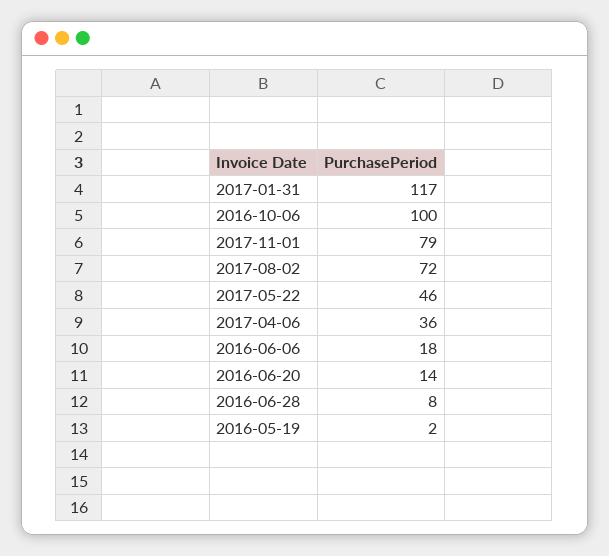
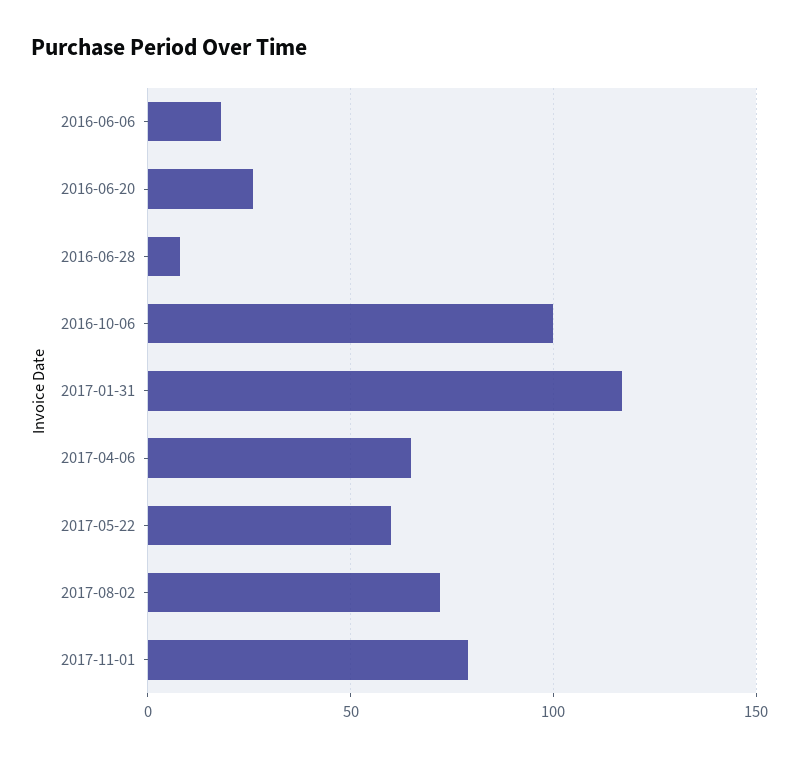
  {
    "2017-01-31": 117,
    "2016-10-06": 100,
    "2017-11-01": 79,
    "2017-08-02": 72,
-   "2017-05-22": 46,
+   "2017-05-22": 60,
-   "2017-04-06": 36,
+   "2017-04-06": 65,
    "2016-06-06": 18,
-   "2016-06-20": 14,
+   "2016-06-20": 25,
-   "2016-06-28": 8,
+   "2016-06-28": 8
-   "2016-05-19": 2
  }

